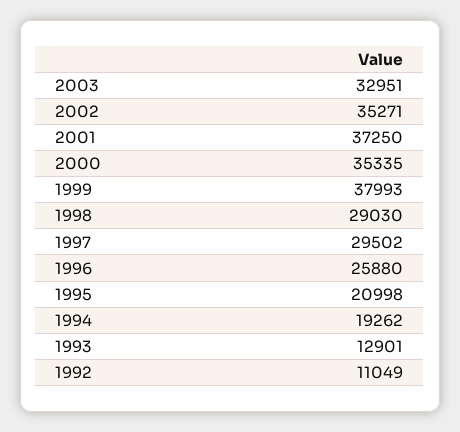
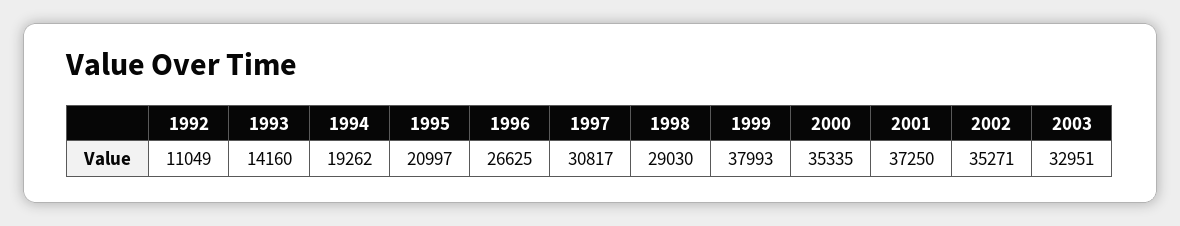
  {
    "2003": 32951,
    "2002": 35271,
    "2001": 37250,
    "2000": 35335,
    "1999": 37993,
    "1998": 29030,
-   "1997": 29502,
+   "1997": 30817,
-   "1996": 25880,
+   "1996": 26625,
-   "1995": 20998,
+   "1995": 20997,
    "1994": 19262,
-   "1993": 12901,
+   "1993": 14160,
    "1992": 11049
  }

